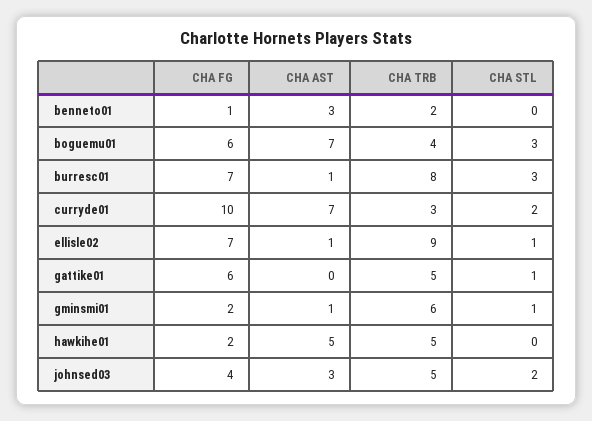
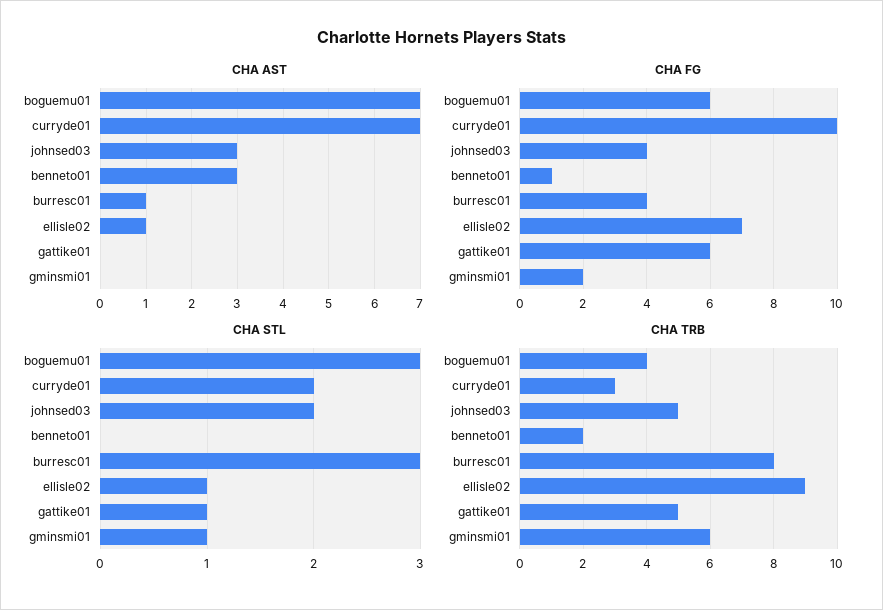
  {
    "CHA FG": {
      "benneto01": 1,
      "boguemu01": 6,
-     "burresc01": 7,
+     "burresc01": 4,
      "curryde01": 10,
      "ellisle02": 7,
      "gattike01": 6,
      "gminsmi01": 2,
-     "hawkihe01": 2,
      "johnsed03": 4
    },
    "CHA AST": {
      "benneto01": 3,
      "boguemu01": 7,
      "burresc01": 1,
      "curryde01": 7,
      "ellisle02": 1,
      "gattike01": 0,
-     "gminsmi01": 1,
+     "gminsmi01": 0,
-     "hawkihe01": 5,
      "johnsed03": 3
    },
    "CHA TRB": {
      "benneto01": 2,
      "boguemu01": 4,
      "burresc01": 8,
      "curryde01": 3,
      "ellisle02": 9,
      "gattike01": 5,
      "gminsmi01": 6,
-     "hawkihe01": 5,
      "johnsed03": 5
    },
    "CHA STL": {
      "benneto01": 0,
      "boguemu01": 3,
      "burresc01": 3,
      "curryde01": 2,
      "ellisle02": 1,
      "gattike01": 1,
      "gminsmi01": 1,
-     "hawkihe01": 0,
      "johnsed03": 2
    }
  }

